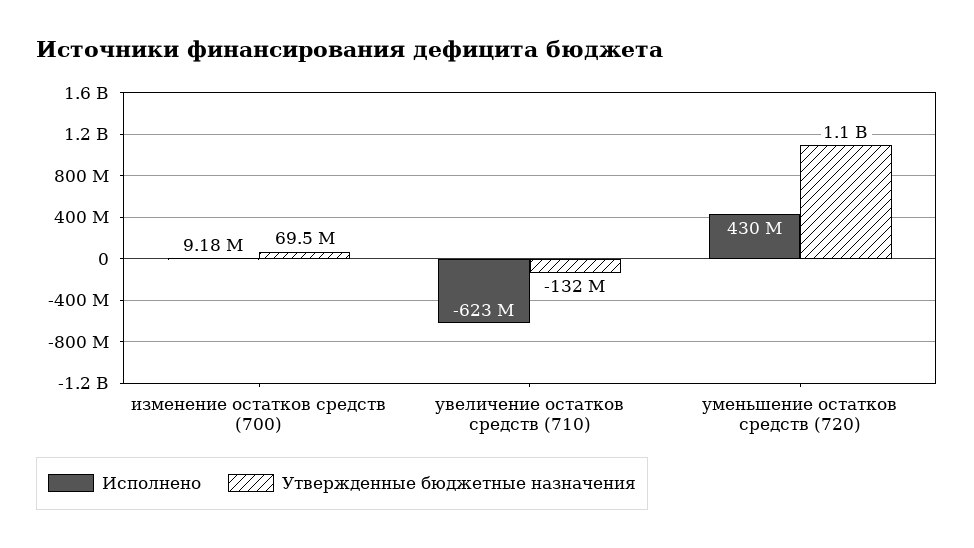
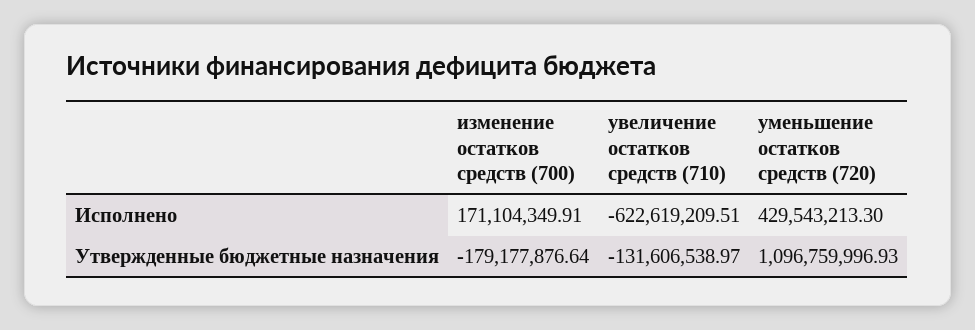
  {
    "Исполнено": {
-     "изменение остатков средств (700)": 9180000,
+     "изменение остатков средств (700)": 171104349.91,
      "увеличение остатков средств (710)": -622619209.51,
      "уменьшение остатков средств (720)": 429543213.3
    },
    "Утвержденные бюджетные назначения": {
-     "изменение остатков средств (700)": 69500000,
+     "изменение остатков средств (700)": -179177876.64,
      "увеличение остатков средств (710)": -131606538.97,
      "уменьшение остатков средств (720)": 1096759996.93
    }
  }

